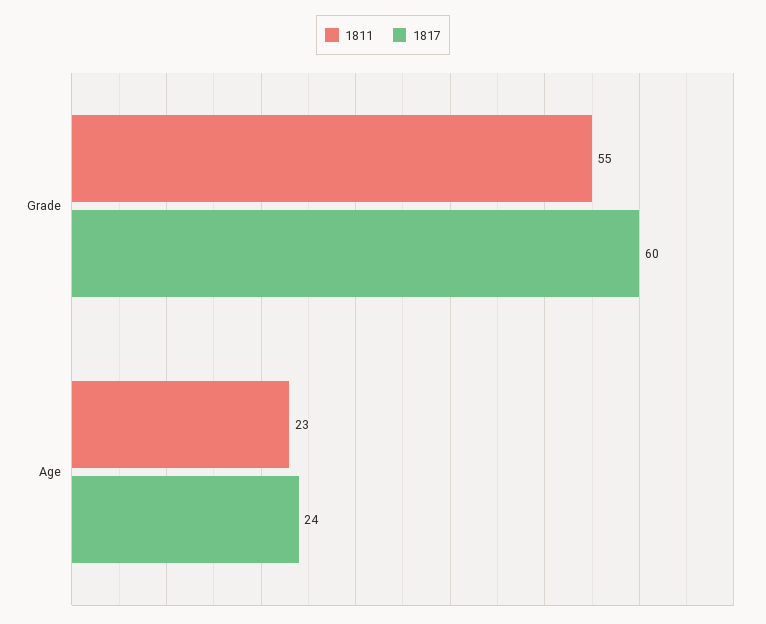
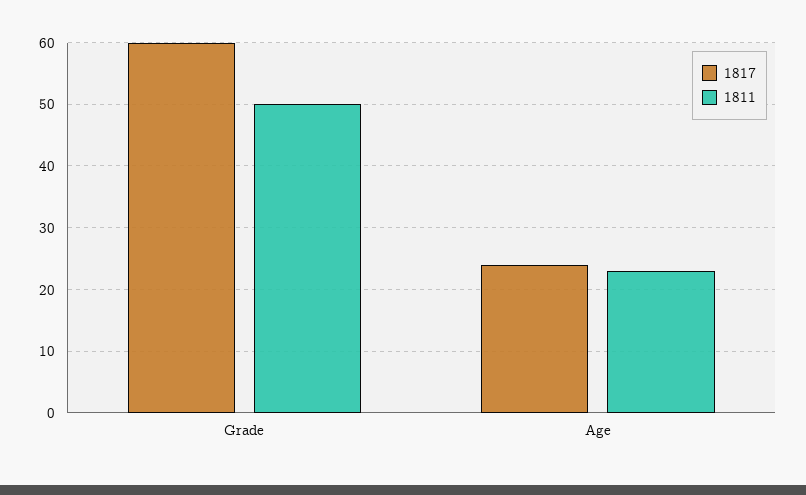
  {
    "1811": {
-     "Grade": 55,
+     "Grade": 50,
      "Age": 23
    },
    "1817": {
      "Grade": 60,
      "Age": 24
    }
  }

